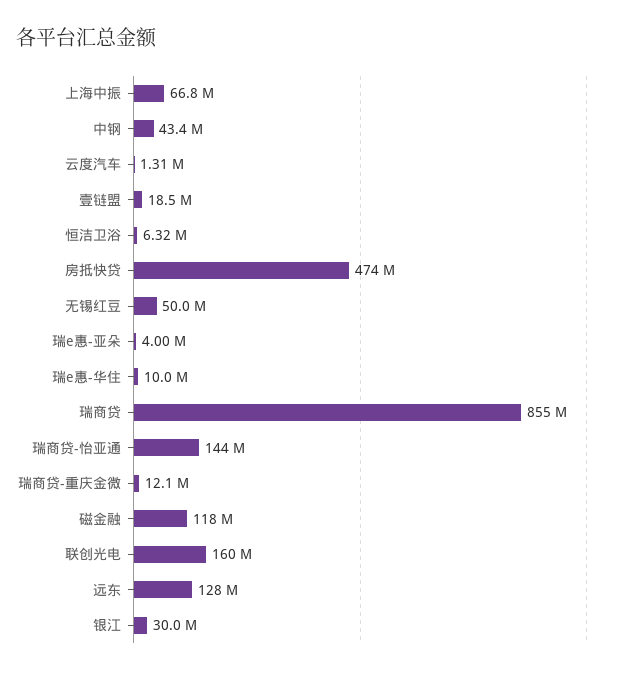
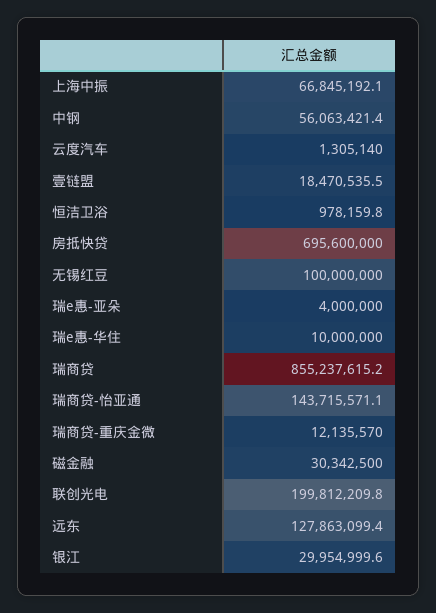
  {
    "上海中振": 66845192.1,
-   "中钢": 43400000,
+   "中钢": 56063421.4,
    "云度汽车": 1305140,
    "壹链盟": 18470535.5,
-   "恒洁卫浴": 6320000,
+   "恒洁卫浴": 978159.8,
-   "房抵快贷": 474000000,
+   "房抵快贷": 695600000,
-   "无锡红豆": 50000000,
+   "无锡红豆": 100000000,
    "瑞e惠-亚朵": 4000000,
    "瑞e惠-华住": 10000000,
    "瑞商贷": 855237615.2,
    "瑞商贷-怡亚通": 143715571.1,
    "瑞商贷-重庆金微": 12135570,
-   "磁金融": 118000000,
+   "磁金融": 30342500,
-   "联创光电": 160000000,
+   "联创光电": 199812209.8,
    "远东": 127863099.4,
    "银江": 29954999.6
  }

